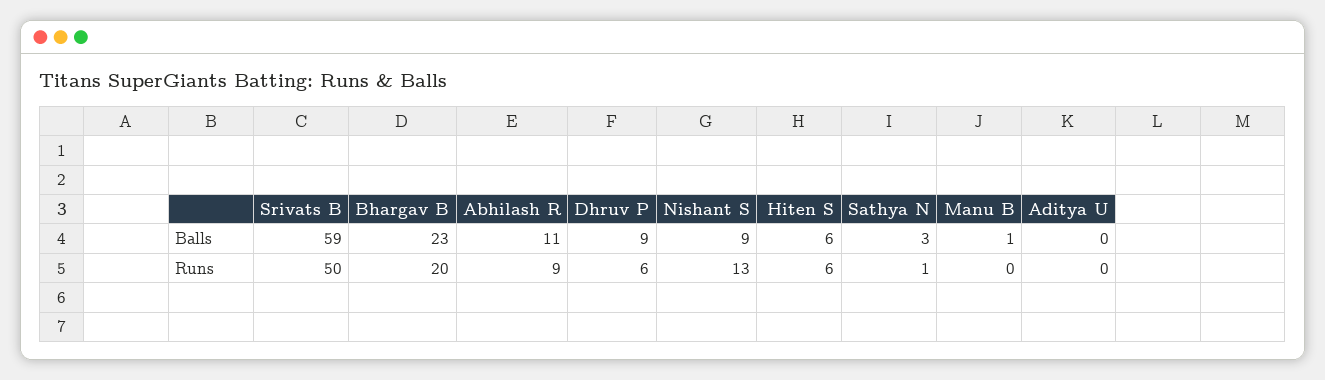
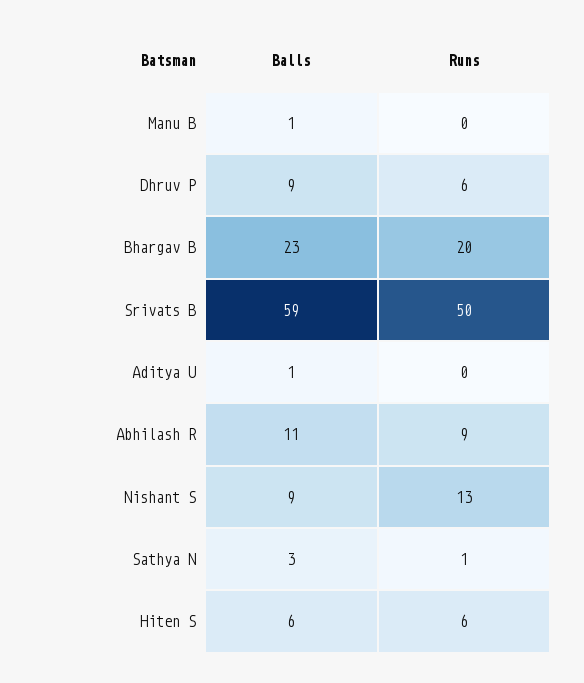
  {
    "Srivats B": {
      "Balls": 59,
      "Runs": 50
    },
    "Bhargav B": {
      "Balls": 23,
      "Runs": 20
    },
    "Abhilash R": {
      "Balls": 11,
      "Runs": 9
    },
    "Dhruv P": {
      "Balls": 9,
      "Runs": 6
    },
    "Nishant S": {
      "Balls": 9,
      "Runs": 13
    },
    "Hiten S": {
      "Balls": 6,
      "Runs": 6
    },
    "Sathya N": {
      "Balls": 3,
      "Runs": 1
    },
    "Manu B": {
      "Balls": 1,
      "Runs": 0
    },
    "Aditya U": {
-     "Balls": 0,
+     "Balls": 1,
      "Runs": 0
    }
  }

